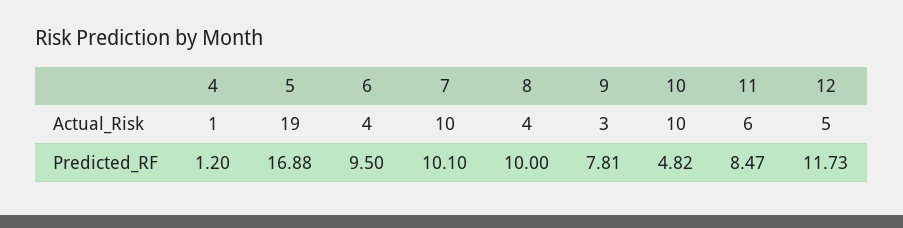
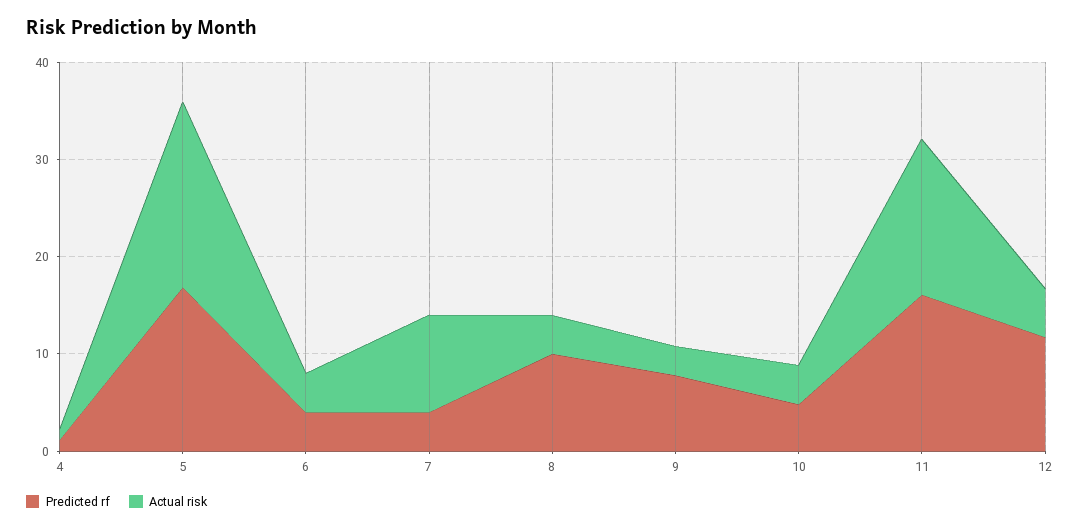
  {
    "Actual_Risk": {
      "4": 1,
      "5": 19,
      "6": 4,
      "7": 10,
      "8": 4,
      "9": 3,
-     "10": 10,
+     "10": 4,
-     "11": 6,
+     "11": 16,
      "12": 5
    },
    "Predicted_RF": {
      "4": 1.2,
      "5": 16.88,
-     "6": 9.5,
+     "6": 4,
-     "7": 10.1,
+     "7": 4,
      "8": 10,
      "9": 7.81,
      "10": 4.82,
-     "11": 8.47,
+     "11": 16,
      "12": 11.73
    }
  }

